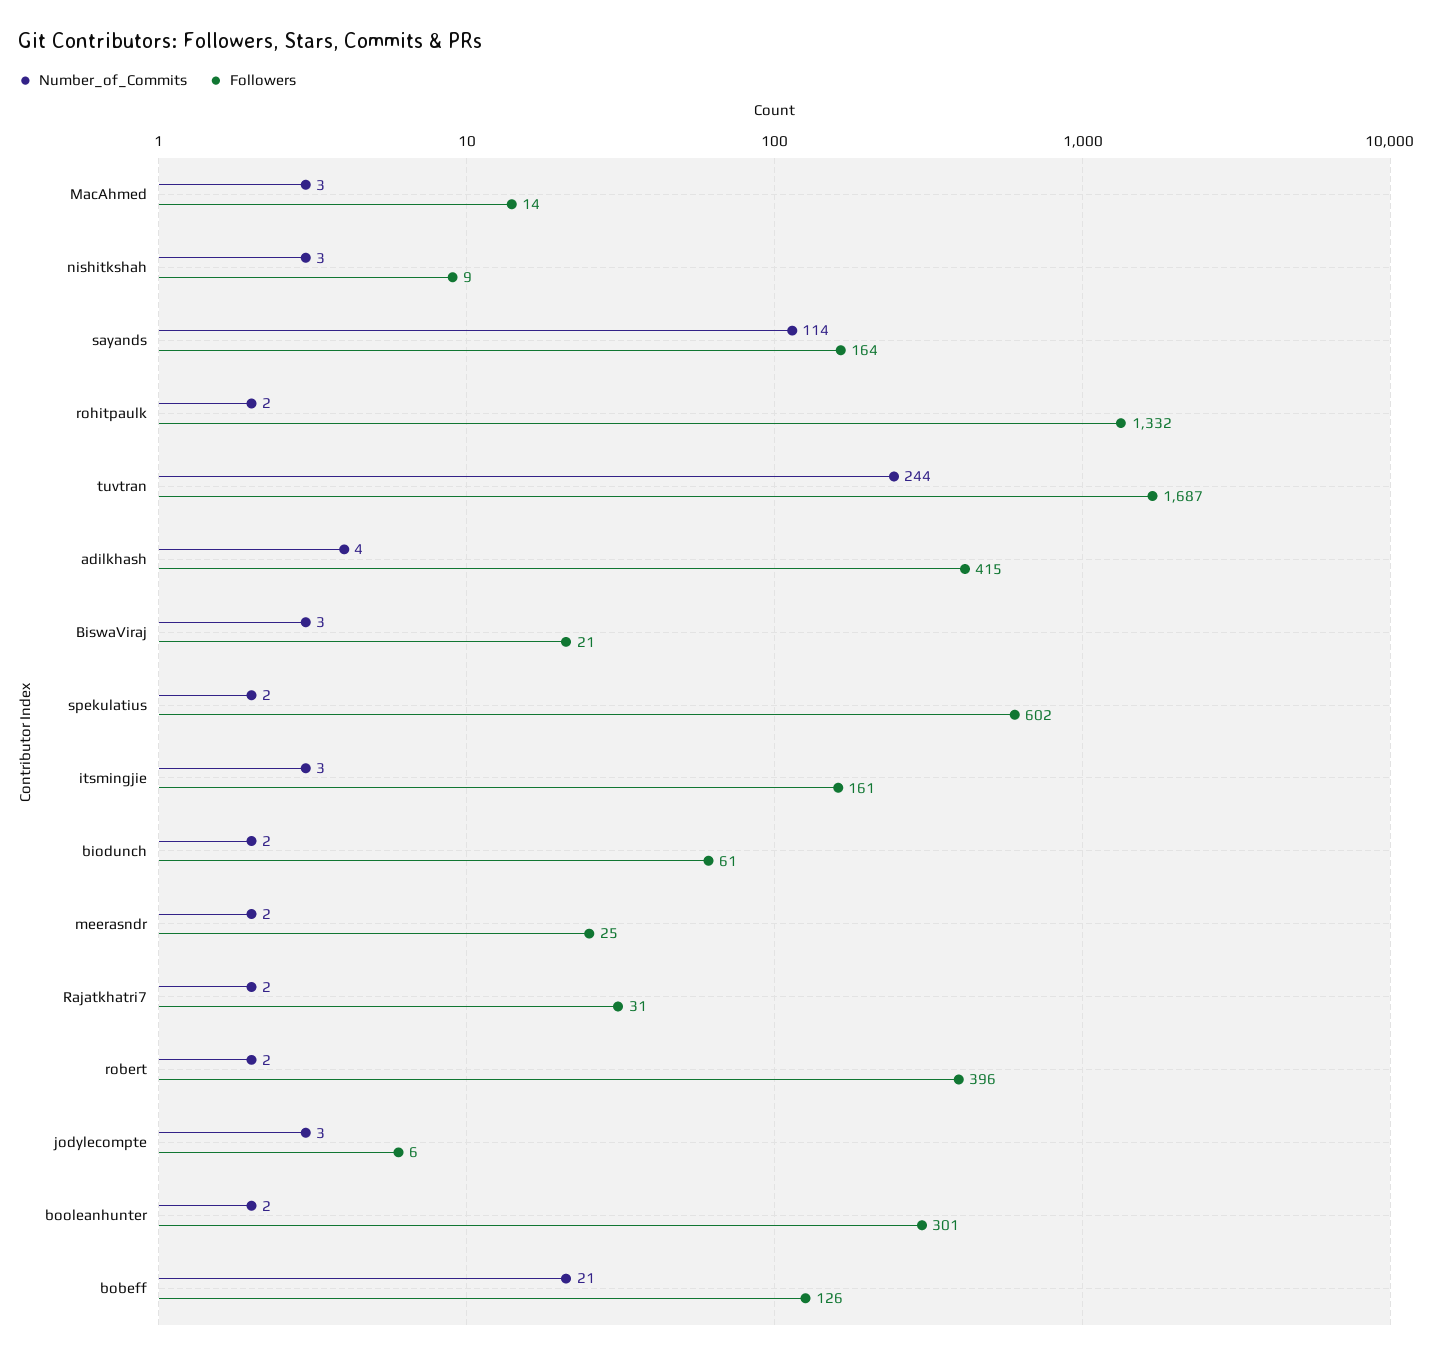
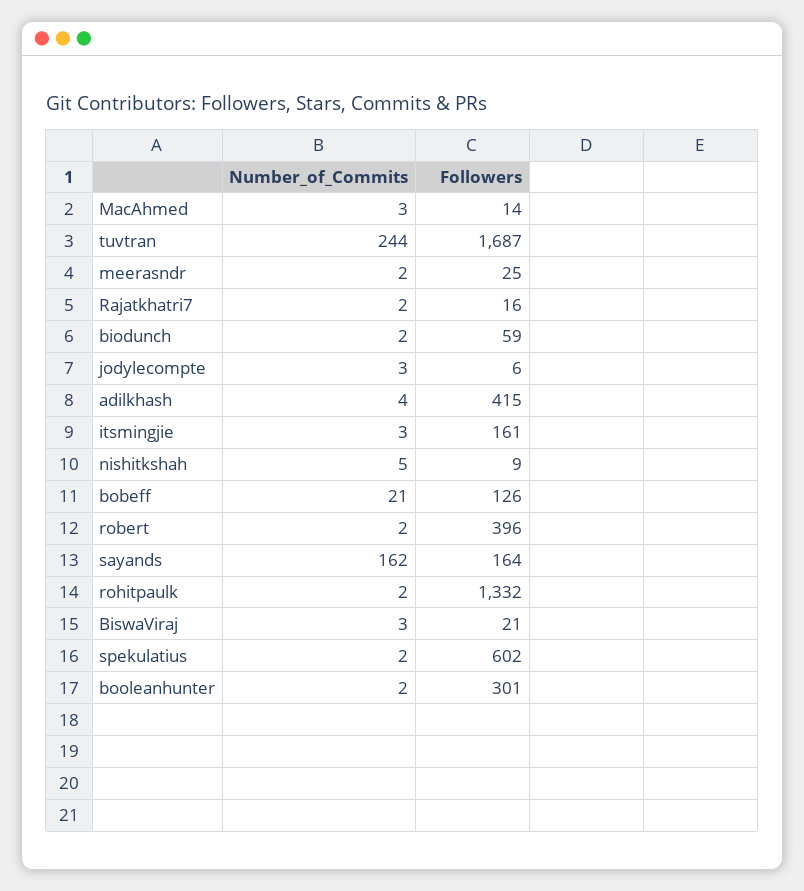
  {
    "Number_of_Commits": {
      "MacAhmed": 3,
-     "nishitkshah": 3,
+     "nishitkshah": 5,
-     "sayands": 114,
+     "sayands": 162,
      "rohitpaulk": 2,
      "tuvtran": 244,
      "adilkhash": 4,
      "BiswaViraj": 3,
      "spekulatius": 2,
      "itsmingjie": 3,
      "biodunch": 2,
      "meerasndr": 2,
      "Rajatkhatri7": 2,
      "robert": 2,
      "jodylecompte": 3,
      "booleanhunter": 2,
      "bobeff": 21
    },
    "Followers": {
      "MacAhmed": 14,
      "nishitkshah": 9,
      "sayands": 164,
      "rohitpaulk": 1332,
      "tuvtran": 1687,
      "adilkhash": 415,
      "BiswaViraj": 21,
      "spekulatius": 602,
      "itsmingjie": 161,
-     "biodunch": 61,
+     "biodunch": 59,
      "meerasndr": 25,
-     "Rajatkhatri7": 31,
+     "Rajatkhatri7": 16,
      "robert": 396,
      "jodylecompte": 6,
      "booleanhunter": 301,
      "bobeff": 126
    }
  }

